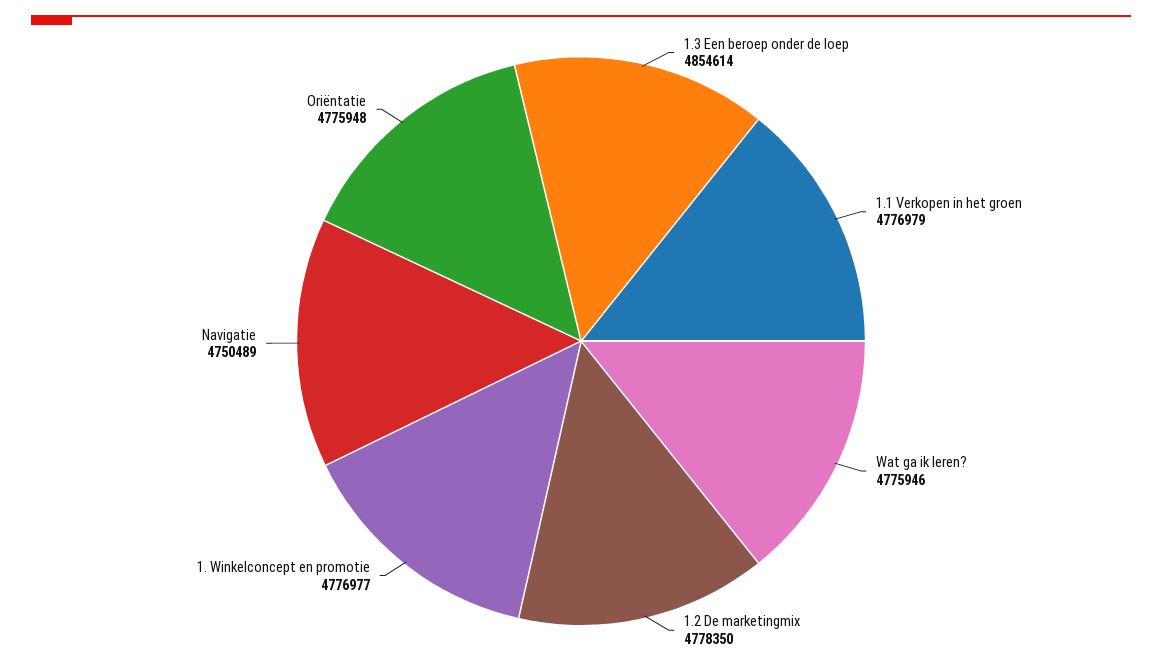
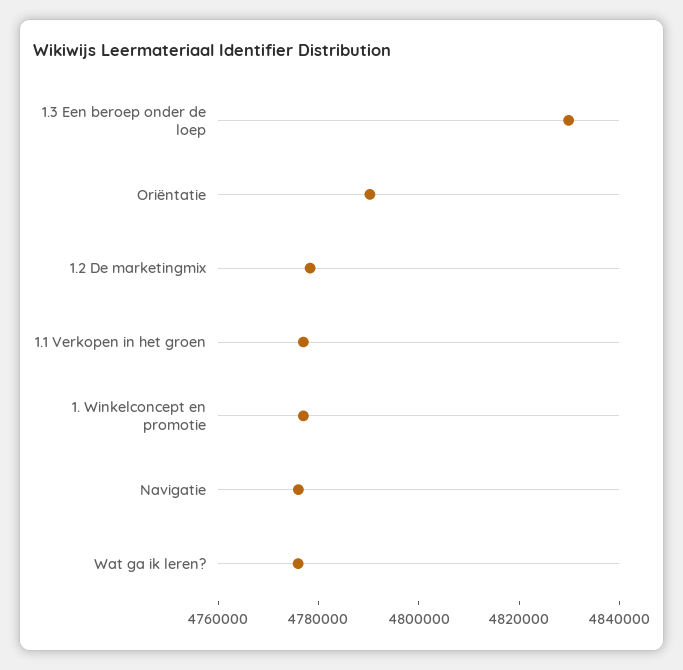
  {
-   "1.3 Een beroep onder de loep": 4854614,
+   "1.3 Een beroep onder de loep": 4830000,
    "1.1 Verkopen in het groen": 4776979,
    "Wat ga ik leren?": 4775946,
    "1.2 De marketingmix": 4778350,
    "1. Winkelconcept en promotie": 4776977,
-   "Navigatie": 4750489,
+   "Navigatie": 4775000,
-   "Oriëntatie": 4775948
+   "Oriëntatie": 4790000
  }

